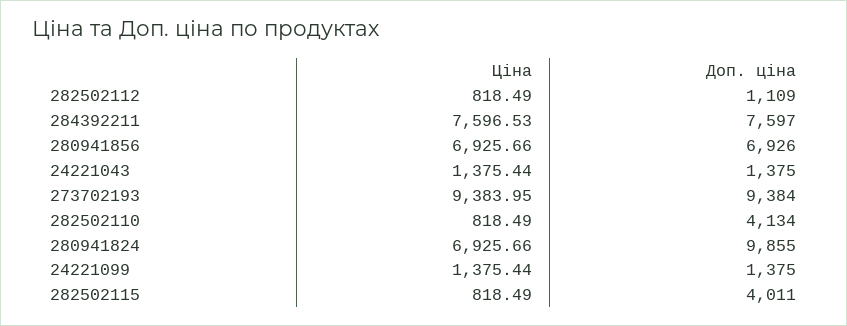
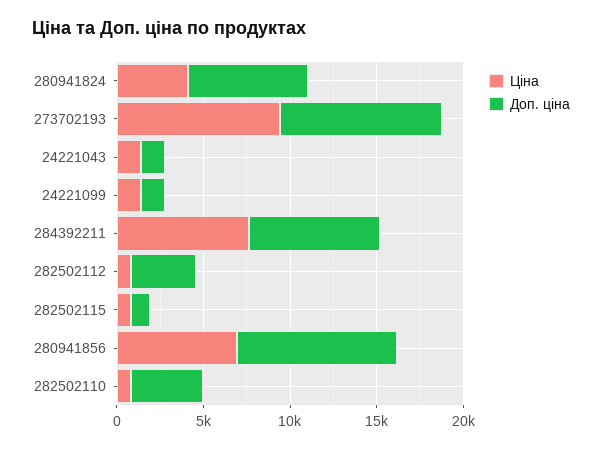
  {
    "Ціна": {
      "282502112": 818.49,
      "284392211": 7596.53,
      "280941856": 6925.66,
      "24221043": 1375.44,
      "273702193": 9383.95,
      "282502110": 818.49,
-     "280941824": 6925.66,
+     "280941824": 4000,
      "24221099": 1375.44,
      "282502115": 818.49
    },
    "Доп. ціна": {
-     "282502112": 1109,
+     "282502112": 4000,
      "284392211": 7597,
-     "280941856": 6926,
+     "280941856": 9000,
      "24221043": 1375,
      "273702193": 9384,
      "282502110": 4134,
-     "280941824": 9855,
+     "280941824": 7000,
      "24221099": 1375,
-     "282502115": 4011
+     "282502115": 1000
    }
  }

